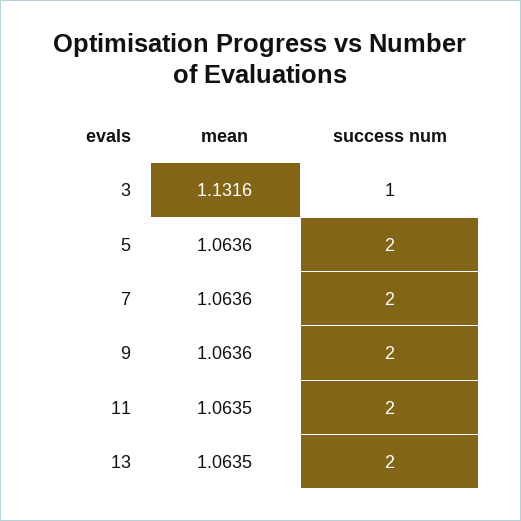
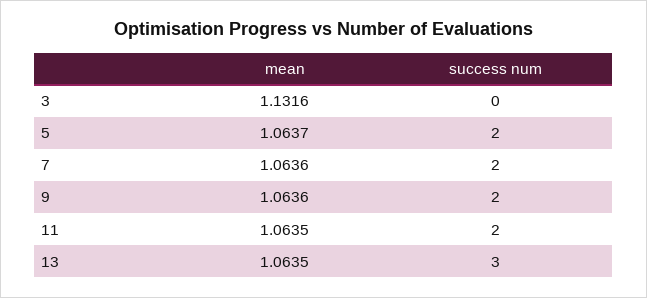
  {
    "mean": {
      "3": 1.1316,
-     "5": 1.0636,
+     "5": 1.0637,
      "7": 1.0636,
      "9": 1.0636,
      "11": 1.0635,
      "13": 1.0635
    },
    "success num": {
-     "3": 1,
+     "3": 0,
      "5": 2,
      "7": 2,
      "9": 2,
      "11": 2,
-     "13": 2
+     "13": 3
    }
  }

